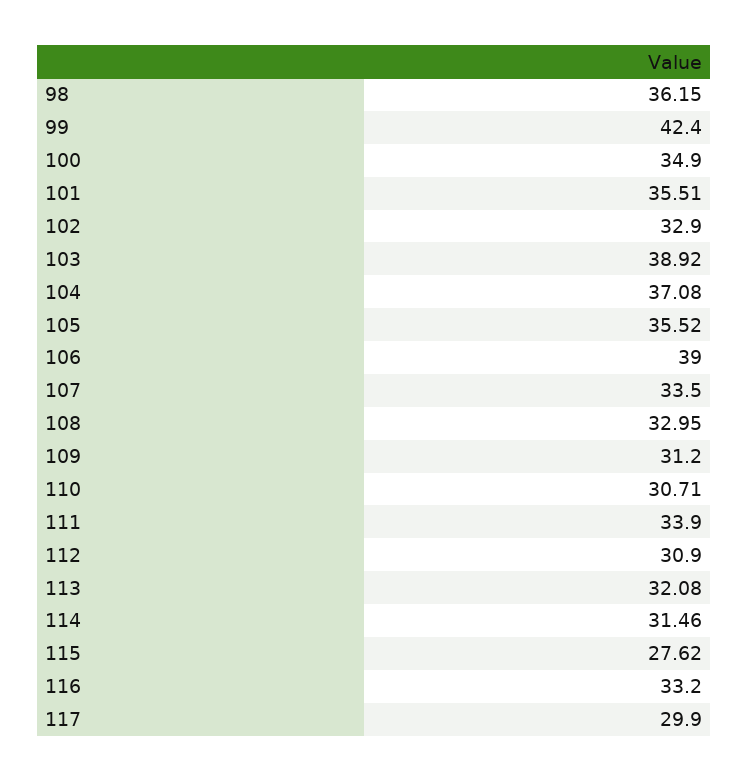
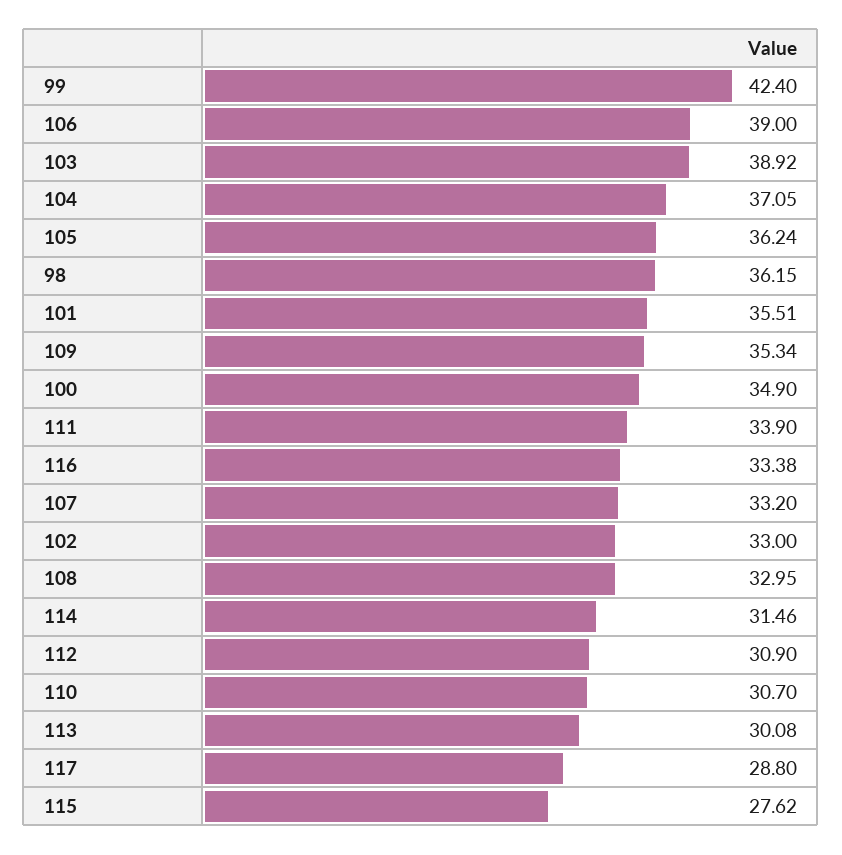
  {
    "98": 36.15,
    "99": 42.4,
    "100": 34.9,
    "101": 35.51,
-   "102": 32.9,
+   "102": 33,
    "103": 38.92,
-   "104": 37.08,
+   "104": 37.05,
-   "105": 35.52,
+   "105": 36.24,
    "106": 39,
-   "107": 33.5,
+   "107": 33.2,
    "108": 32.95,
-   "109": 31.2,
+   "109": 35.34,
-   "110": 30.71,
+   "110": 30.7,
    "111": 33.9,
    "112": 30.9,
-   "113": 32.08,
+   "113": 30.08,
    "114": 31.46,
    "115": 27.62,
-   "116": 33.2,
+   "116": 33.38,
-   "117": 29.9
+   "117": 28.8
  }

